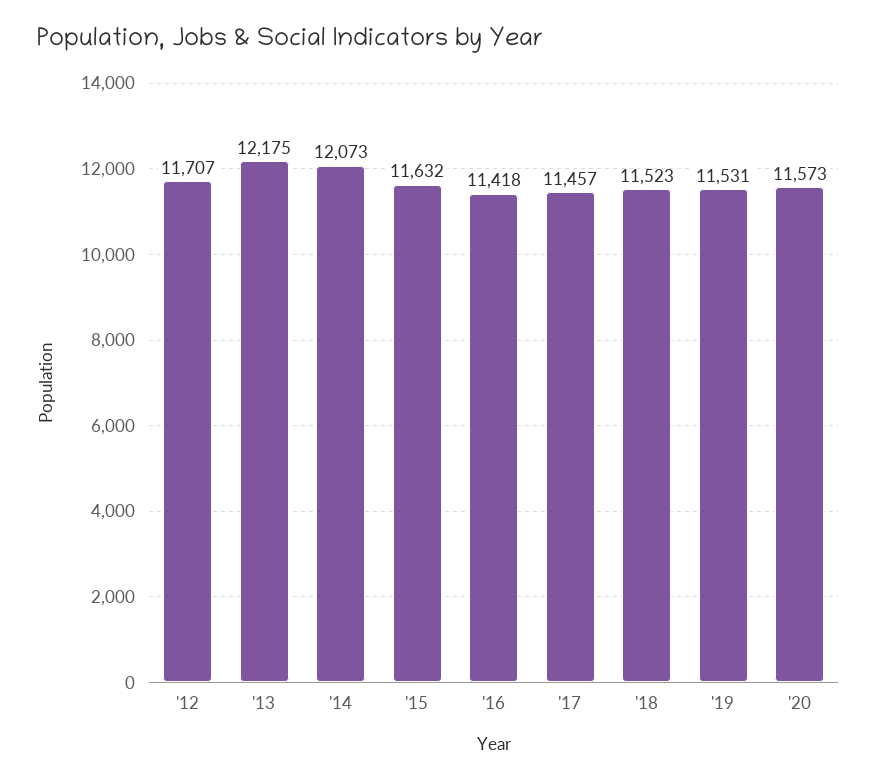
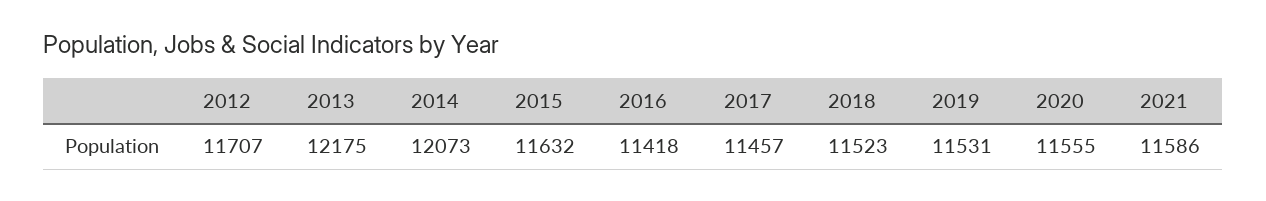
  {
    "'12": 11707,
    "'13": 12175,
    "'14": 12073,
    "'15": 11632,
    "'16": 11418,
    "'17": 11457,
    "'18": 11523,
    "'19": 11531,
-   "'20": 11573
+   "'20": 11555,
+   "2021": 11586
  }

